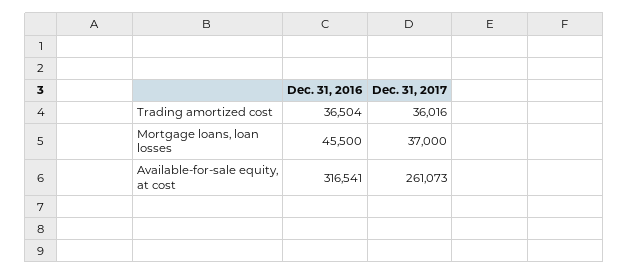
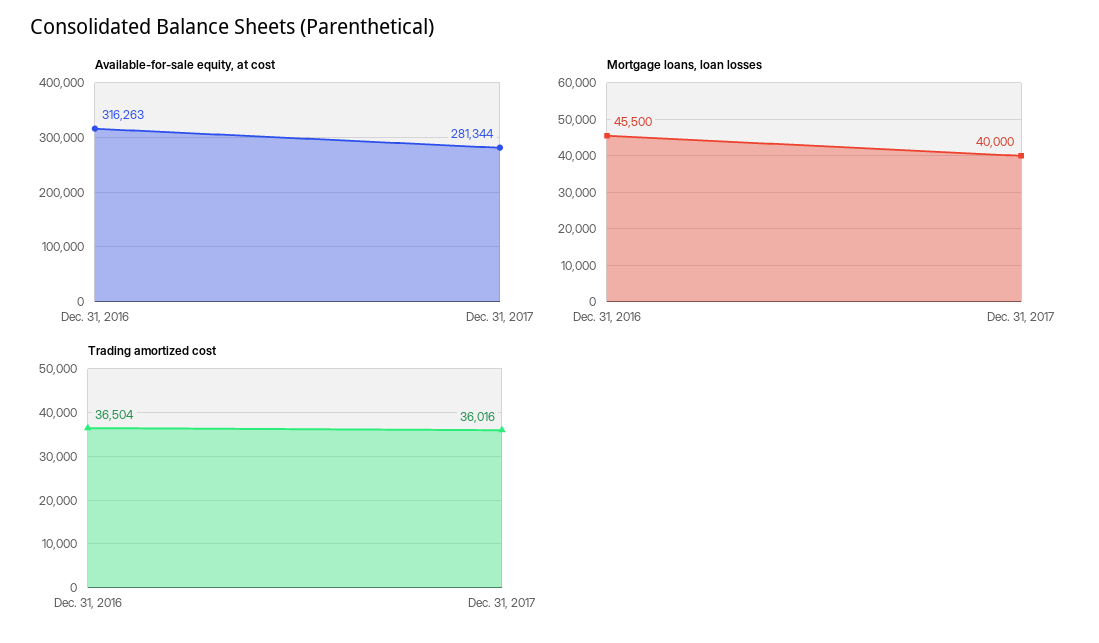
  {
    "Trading amortized cost": {
      "Dec. 31, 2016": 36504,
      "Dec. 31, 2017": 36016
    },
    "Mortgage loans, loan losses": {
      "Dec. 31, 2016": 45500,
-     "Dec. 31, 2017": 37000
+     "Dec. 31, 2017": 40000
    },
    "Available-for-sale equity, at cost": {
-     "Dec. 31, 2016": 316541,
+     "Dec. 31, 2016": 316263,
-     "Dec. 31, 2017": 261073
+     "Dec. 31, 2017": 281344
    }
  }

